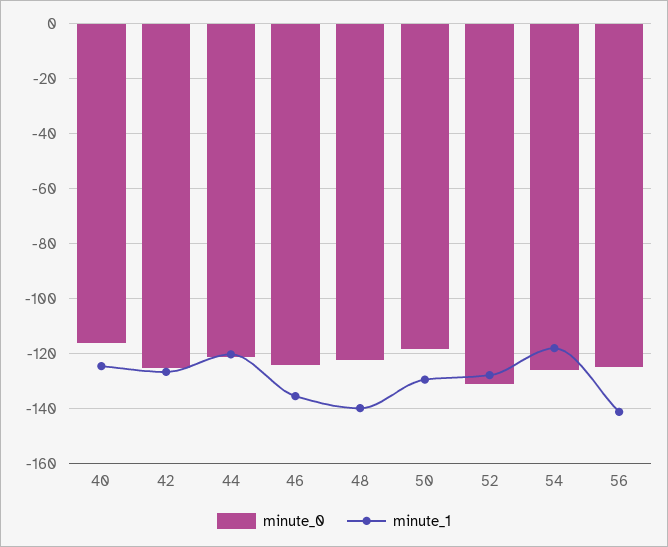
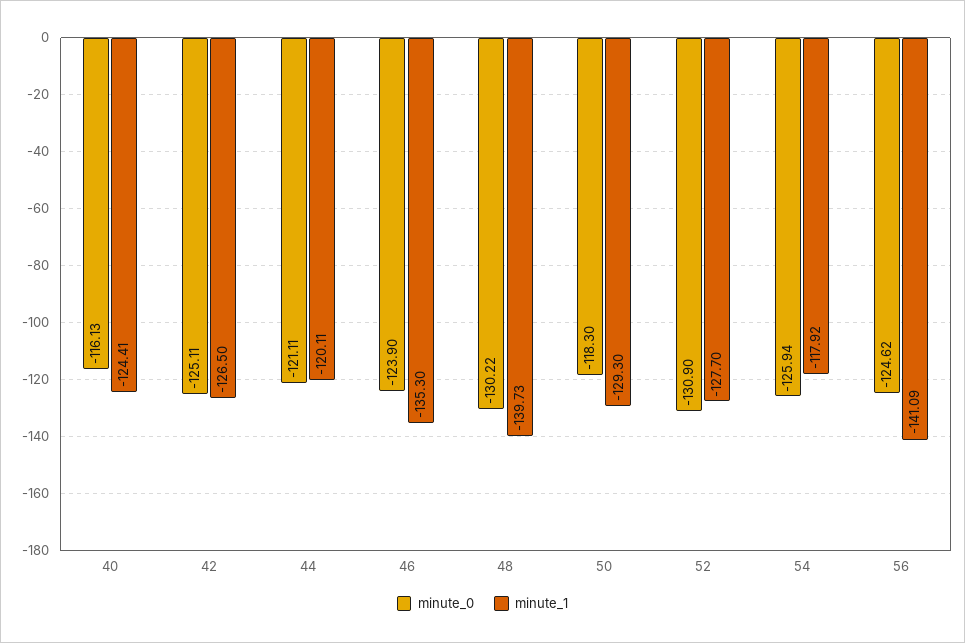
  {
    "minute_0": {
      "40": -116.13,
      "42": -125.11,
      "44": -121.11,
      "46": -123.9,
-     "48": -122.5,
+     "48": -130.22,
      "50": -118.3,
      "52": -130.9,
      "54": -125.94,
      "56": -124.62
    },
    "minute_1": {
      "40": -124.41,
      "42": -126.5,
      "44": -120.11,
      "46": -135.3,
      "48": -139.73,
      "50": -129.3,
      "52": -127.7,
      "54": -117.92,
      "56": -141.09
    }
  }

